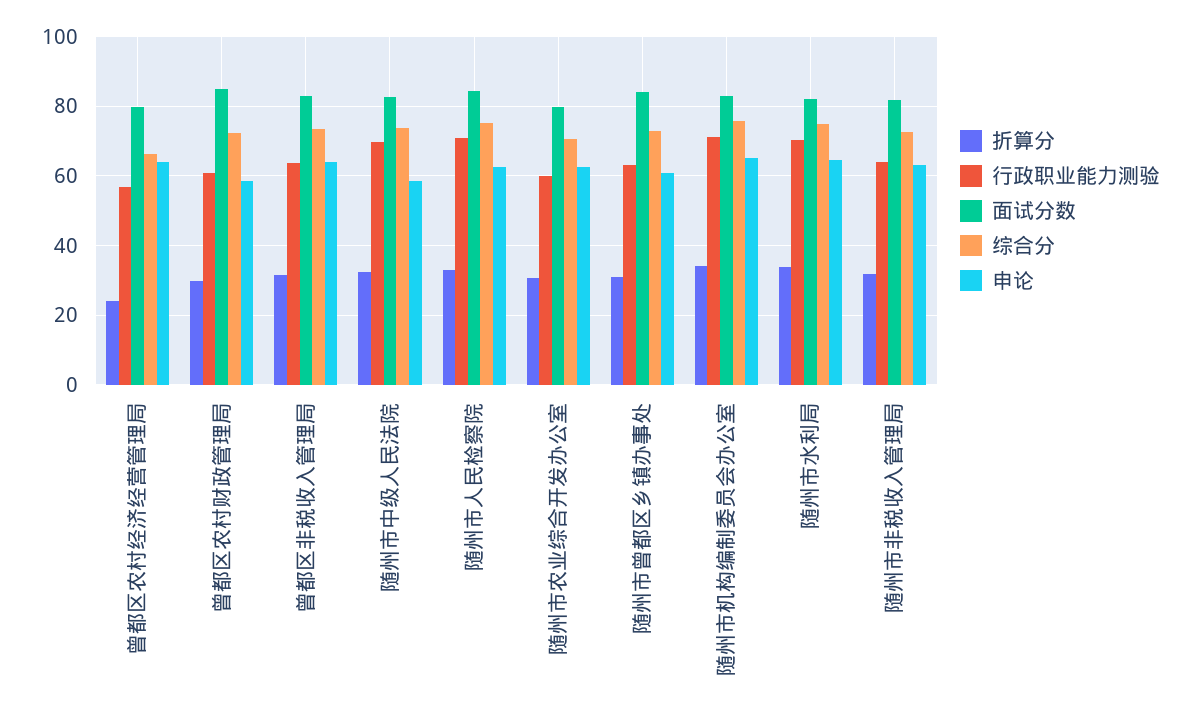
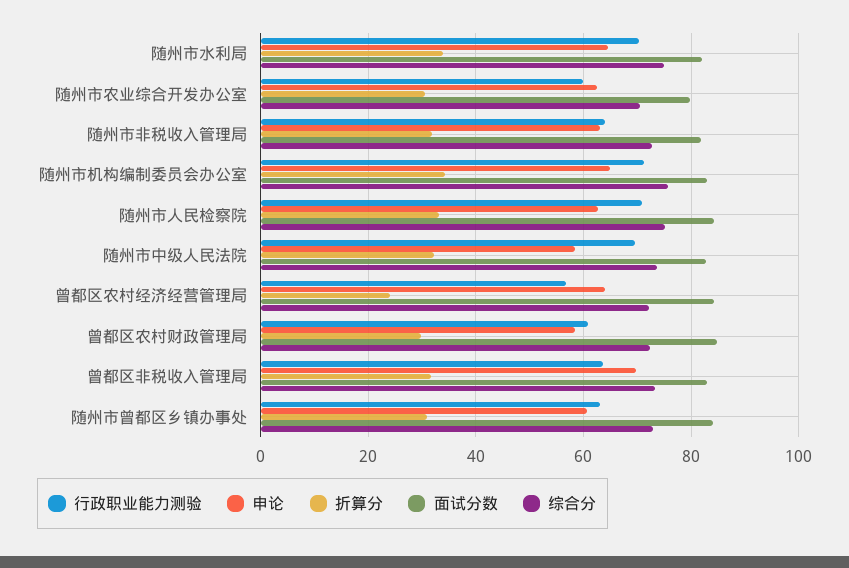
  {
    "折算分": {
      "曾都区农村经济经营管理局": 24,
      "曾都区农村财政管理局": 30,
      "曾都区非税收入管理局": 32,
      "随州市中级人民法院": 32,
      "随州市人民检察院": 34,
      "随州市农业综合开发办公室": 30,
      "随州市曾都区乡镇办事处": 30,
      "随州市机构编制委员会办公室": 34,
      "随州市水利局": 34,
      "随州市非税收入管理局": 32
    },
    "行政职业能力测验": {
      "曾都区农村经济经营管理局": 56,
      "曾都区农村财政管理局": 60,
      "曾都区非税收入管理局": 64,
      "随州市中级人民法院": 70,
      "随州市人民检察院": 70,
      "随州市农业综合开发办公室": 60,
      "随州市曾都区乡镇办事处": 64,
      "随州市机构编制委员会办公室": 72,
      "随州市水利局": 70,
      "随州市非税收入管理局": 64
    },
    "面试分数": {
-     "曾都区农村经济经营管理局": 80,
+     "曾都区农村经济经营管理局": 84,
      "曾都区农村财政管理局": 84,
      "曾都区非税收入管理局": 84,
      "随州市中级人民法院": 82,
      "随州市人民检察院": 84,
      "随州市农业综合开发办公室": 80,
      "随州市曾都区乡镇办事处": 84,
      "随州市机构编制委员会办公室": 84,
      "随州市水利局": 82,
      "随州市非税收入管理局": 82
    },
    "综合分": {
-     "曾都区农村经济经营管理局": 66,
+     "曾都区农村经济经营管理局": 72,
      "曾都区农村财政管理局": 72,
      "曾都区非税收入管理局": 74,
      "随州市中级人民法院": 74,
      "随州市人民检察院": 76,
      "随州市农业综合开发办公室": 70,
      "随州市曾都区乡镇办事处": 72,
      "随州市机构编制委员会办公室": 76,
      "随州市水利局": 74,
      "随州市非税收入管理局": 72
    },
    "申论": {
      "曾都区农村经济经营管理局": 64,
      "曾都区农村财政管理局": 58,
-     "曾都区非税收入管理局": 64,
+     "曾都区非税收入管理局": 70,
      "随州市中级人民法院": 58,
      "随州市人民检察院": 62,
      "随州市农业综合开发办公室": 62,
      "随州市曾都区乡镇办事处": 60,
      "随州市机构编制委员会办公室": 66,
      "随州市水利局": 64,
      "随州市非税收入管理局": 64
    }
  }

